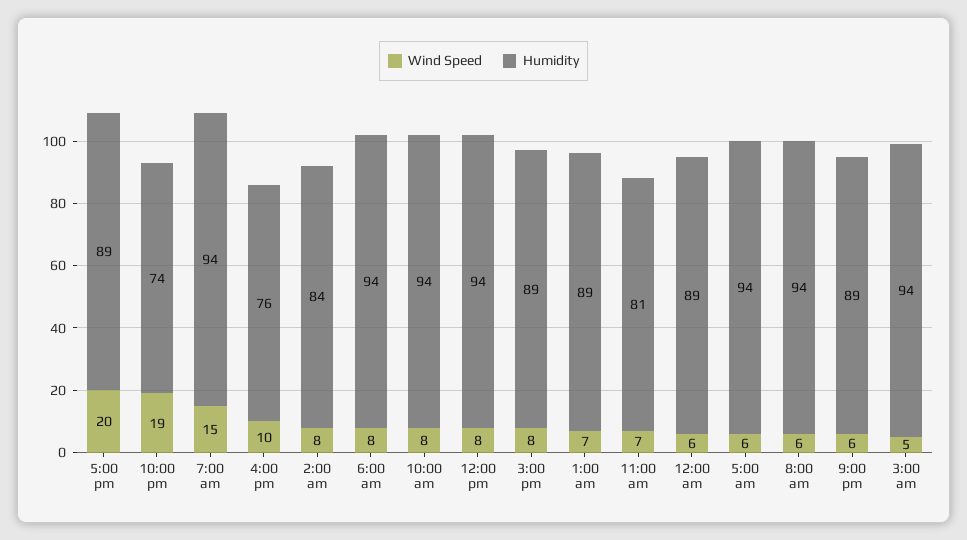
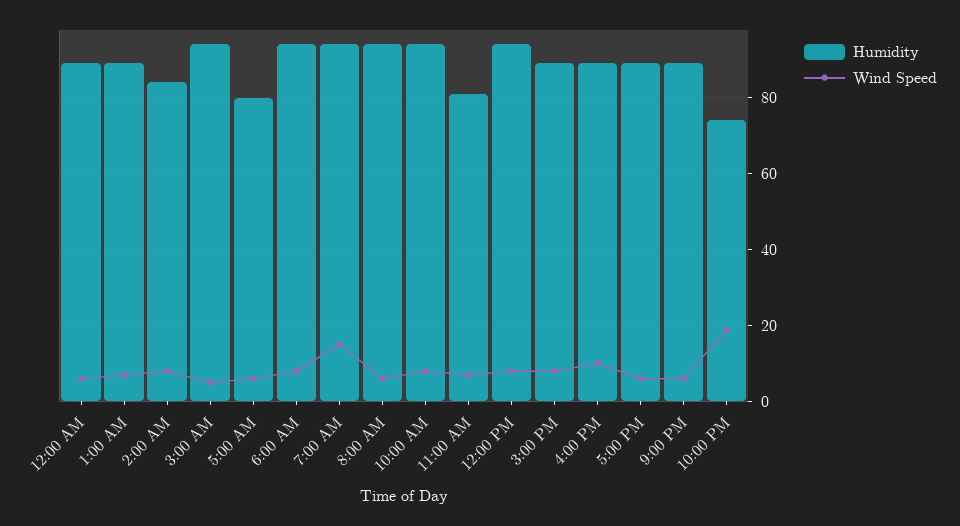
  {
    "Wind Speed": {
-     "5:00 pm": 20,
+     "5:00 pm": 5,
      "10:00 pm": 19,
      "7:00 am": 15,
      "4:00 pm": 10,
      "2:00 am": 8,
      "6:00 am": 8,
      "10:00 am": 8,
      "12:00 pm": 8,
      "3:00 pm": 8,
      "1:00 am": 7,
      "11:00 am": 7,
      "12:00 am": 6,
      "5:00 am": 6,
      "8:00 am": 6,
      "9:00 pm": 6,
      "3:00 am": 5
    },
    "Humidity": {
      "5:00 pm": 89,
      "10:00 pm": 74,
      "7:00 am": 94,
-     "4:00 pm": 76,
+     "4:00 pm": 90,
      "2:00 am": 84,
      "6:00 am": 94,
      "10:00 am": 94,
      "12:00 pm": 94,
      "3:00 pm": 89,
      "1:00 am": 89,
      "11:00 am": 81,
      "12:00 am": 89,
-     "5:00 am": 94,
+     "5:00 am": 80,
      "8:00 am": 94,
      "9:00 pm": 89,
      "3:00 am": 94
    }
  }

